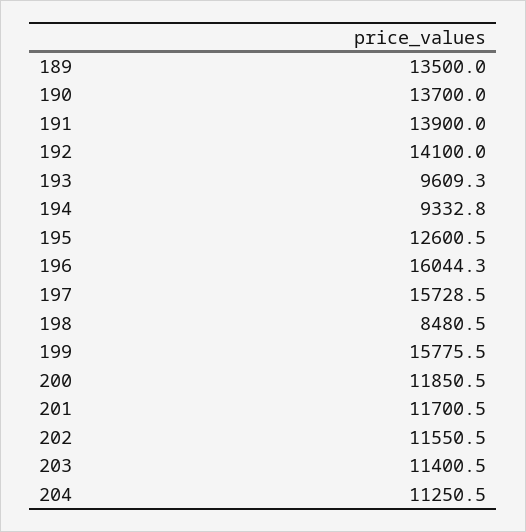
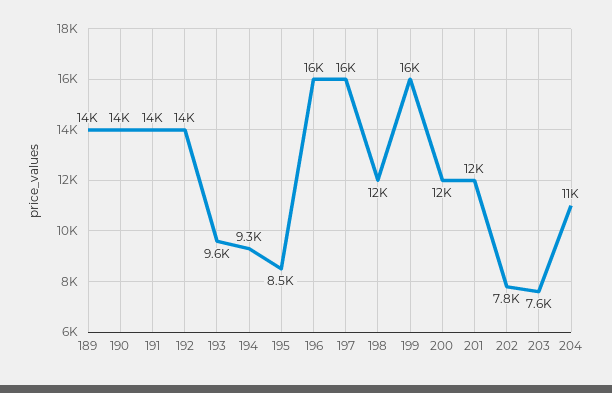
  {
    "189": 13500,
    "190": 13700,
    "191": 13900,
    "192": 14100,
    "193": 9609.3,
    "194": 9332.8,
-   "195": 12600.5,
+   "195": 8500,
    "196": 16044.3,
    "197": 15728.5,
-   "198": 8480.5,
+   "198": 12000,
    "199": 15775.5,
    "200": 11850.5,
    "201": 11700.5,
-   "202": 11550.5,
+   "202": 7800,
-   "203": 11400.5,
+   "203": 7600,
    "204": 11250.5
  }

